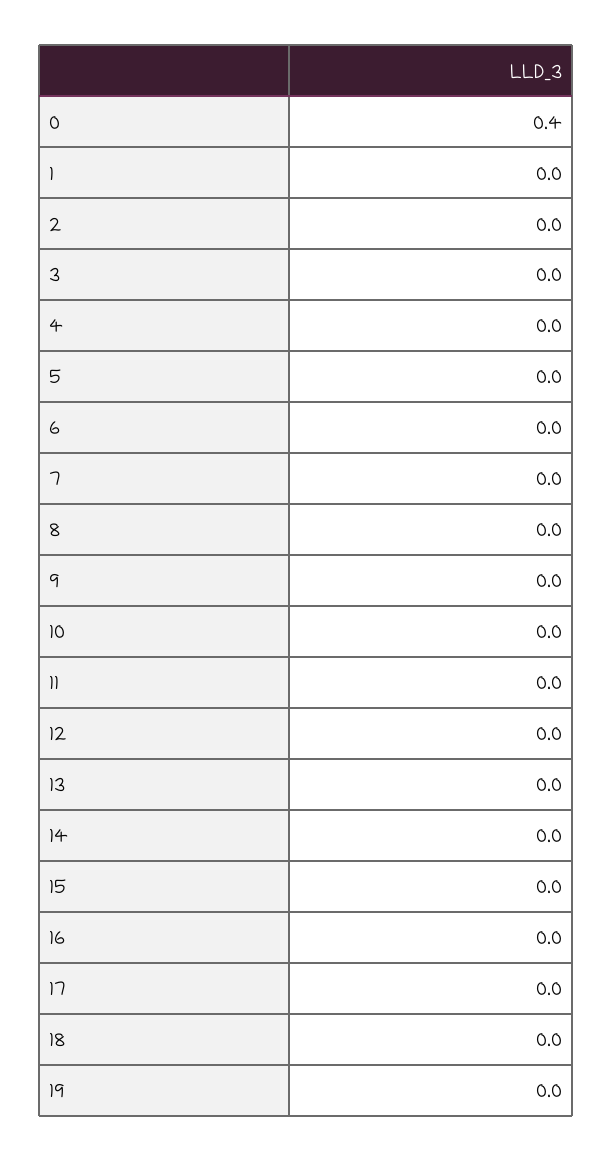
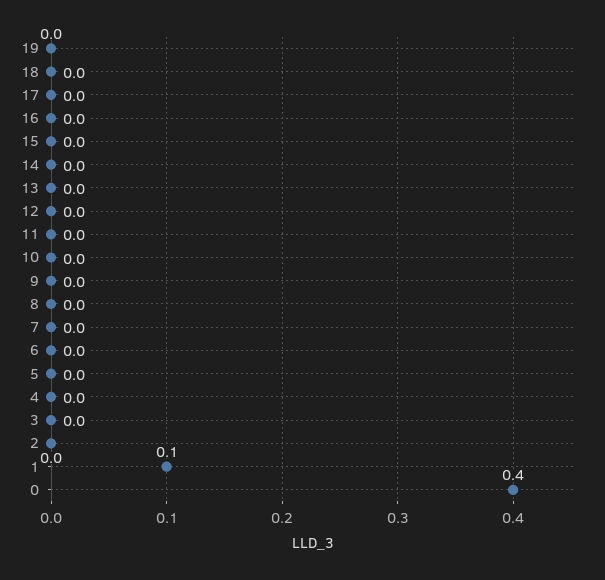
  {
    "0": 0.4,
-   "1": 0,
+   "1": 0.1,
    "2": 0,
    "3": 0,
    "4": 0,
    "5": 0,
    "6": 0,
    "7": 0,
    "8": 0,
    "9": 0,
    "10": 0,
    "11": 0,
    "12": 0,
    "13": 0,
    "14": 0,
    "15": 0,
    "16": 0,
    "17": 0,
    "18": 0,
    "19": 0
  }

